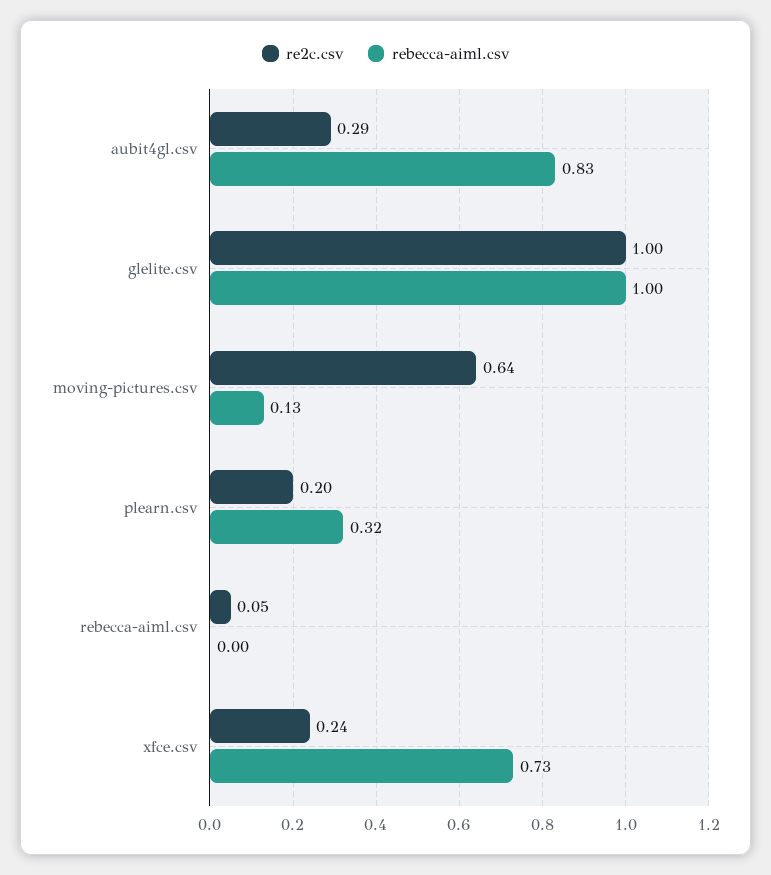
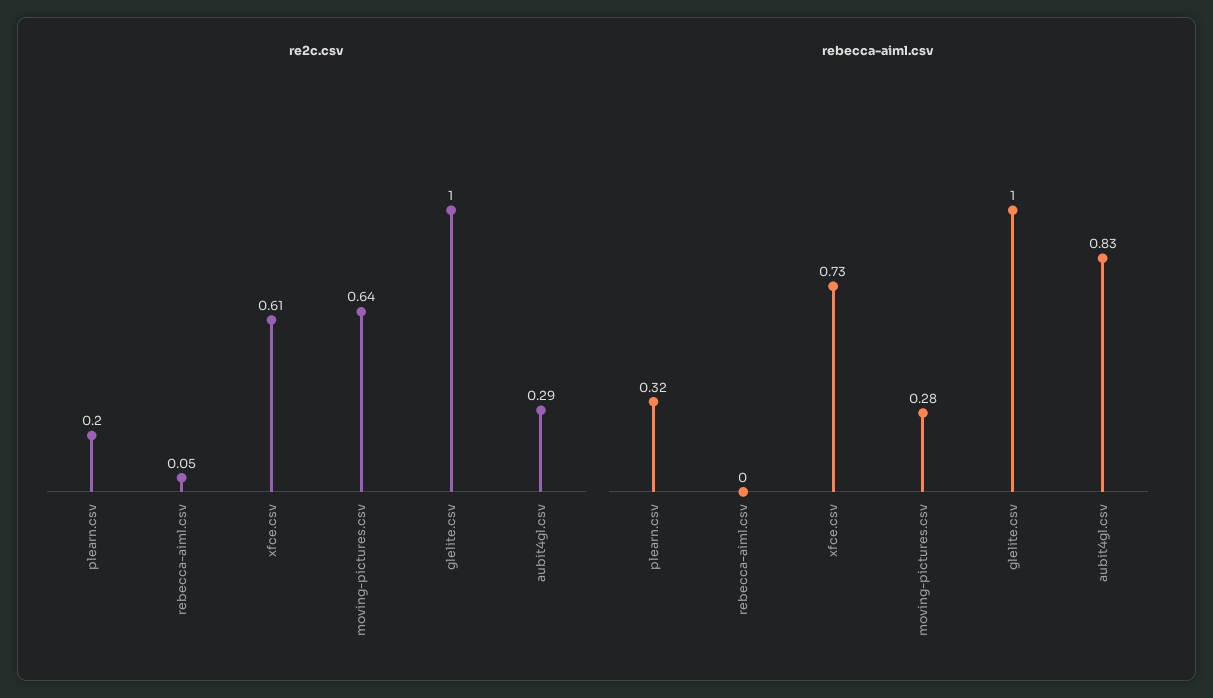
  {
    "re2c.csv": {
      "aubit4gl.csv": 0.29,
      "glelite.csv": 1,
      "moving-pictures.csv": 0.64,
      "plearn.csv": 0.2,
      "rebecca-aiml.csv": 0.05,
-     "xfce.csv": 0.24
+     "xfce.csv": 0.61
    },
    "rebecca-aiml.csv": {
      "aubit4gl.csv": 0.83,
      "glelite.csv": 1,
-     "moving-pictures.csv": 0.13,
+     "moving-pictures.csv": 0.28,
      "plearn.csv": 0.32,
      "rebecca-aiml.csv": 0,
      "xfce.csv": 0.73
    }
  }

